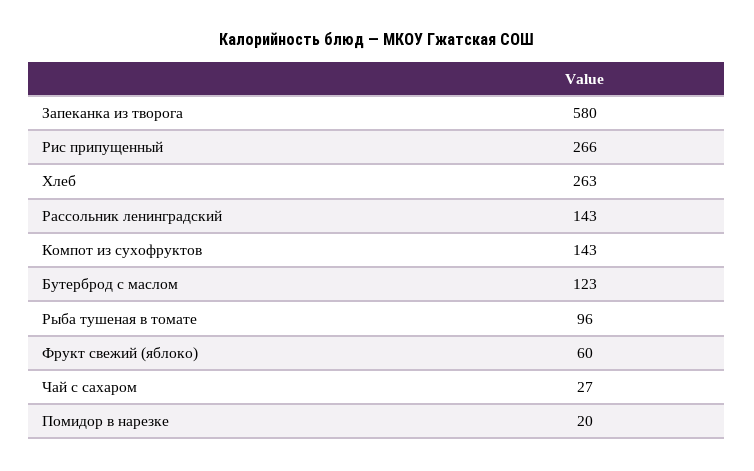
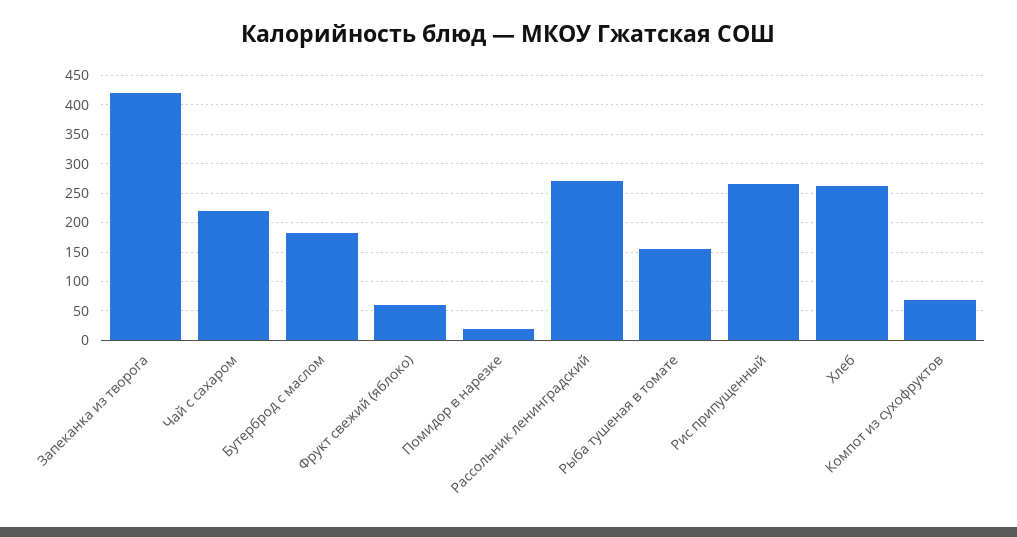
  {
-   "Запеканка из творога": 580,
+   "Запеканка из творога": 425,
    "Рис припущенный": 266,
    "Хлеб": 263,
-   "Рассольник ленинградский": 143,
+   "Рассольник ленинградский": 275,
-   "Компот из сухофруктов": 143,
+   "Компот из сухофруктов": 75,
-   "Бутерброд с маслом": 123,
+   "Бутерброд с маслом": 175,
-   "Рыба тушеная в томате": 96,
+   "Рыба тушеная в томате": 150,
    "Фрукт свежий (яблоко)": 60,
-   "Чай с сахаром": 27,
+   "Чай с сахаром": 225,
    "Помидор в нарезке": 20
  }

